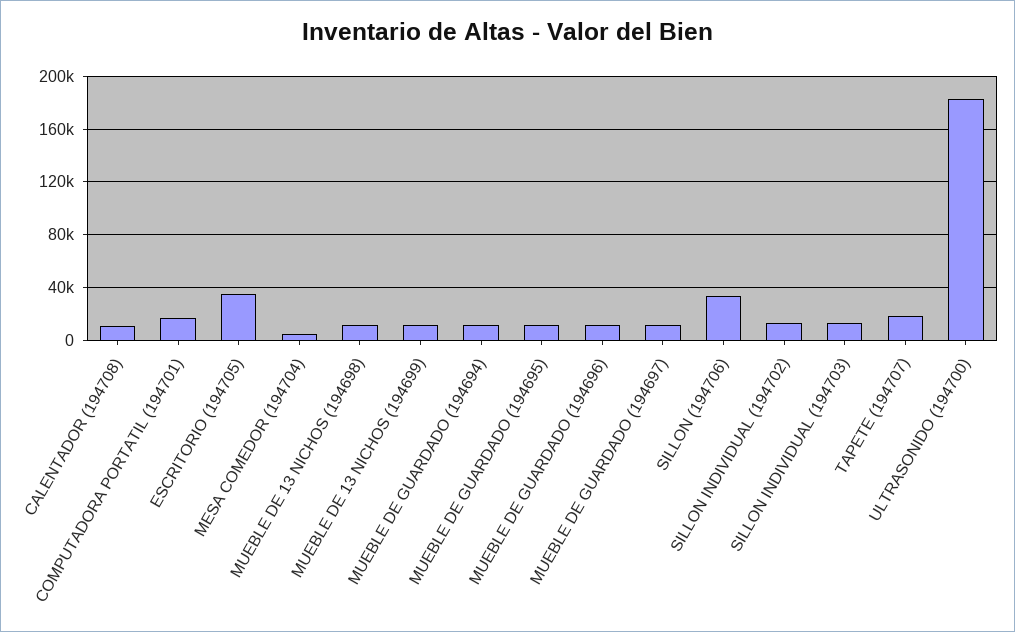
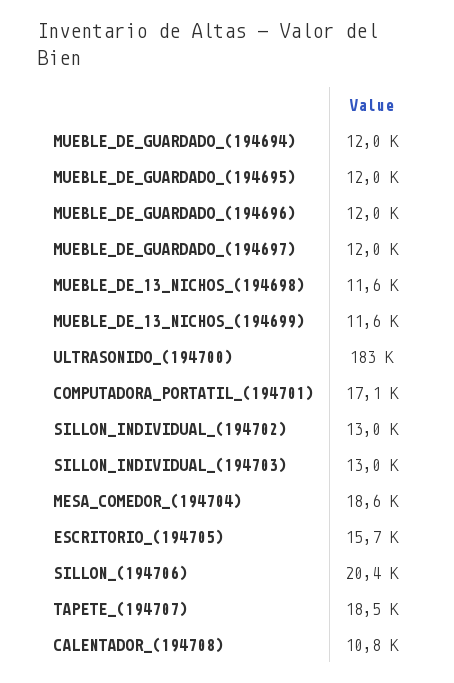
  {
    "CALENTADOR (194708)": 10800,
    "COMPUTADORA PORTATIL (194701)": 17100,
-   "ESCRITORIO (194705)": 35000,
+   "ESCRITORIO (194705)": 15700,
-   "MESA COMEDOR (194704)": 5000,
+   "MESA COMEDOR (194704)": 18600,
    "MUEBLE DE 13 NICHOS (194698)": 11600,
    "MUEBLE DE 13 NICHOS (194699)": 11600,
    "MUEBLE DE GUARDADO (194694)": 12000,
    "MUEBLE DE GUARDADO (194695)": 12000,
    "MUEBLE DE GUARDADO (194696)": 12000,
    "MUEBLE DE GUARDADO (194697)": 12000,
-   "SILLON (194706)": 35000,
+   "SILLON (194706)": 20400,
    "SILLON INDIVIDUAL (194702)": 13000,
    "SILLON INDIVIDUAL (194703)": 13000,
    "TAPETE (194707)": 18500,
    "ULTRASONIDO (194700)": 183000
  }

